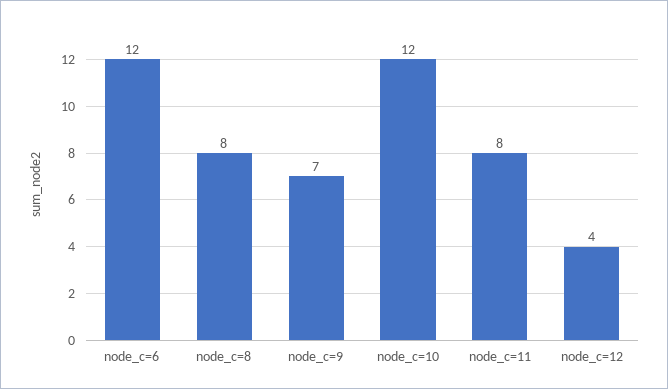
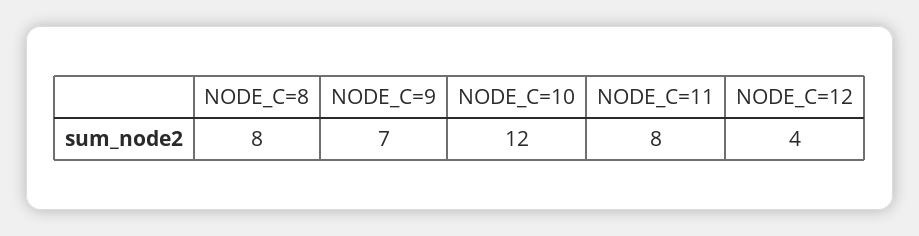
  {
-   "node_c=6": 12,
    "node_c=8": 8,
    "node_c=9": 7,
    "node_c=10": 12,
    "node_c=11": 8,
    "node_c=12": 4
  }

